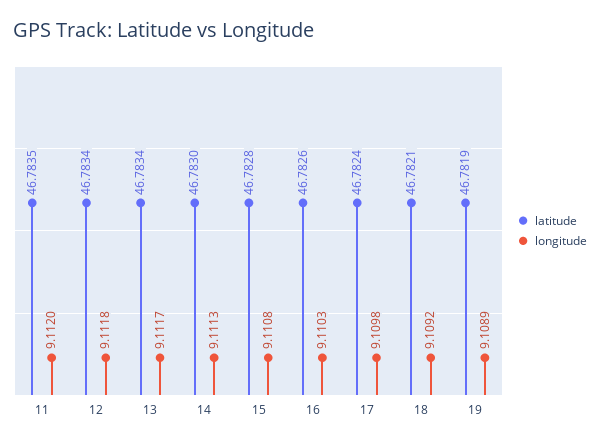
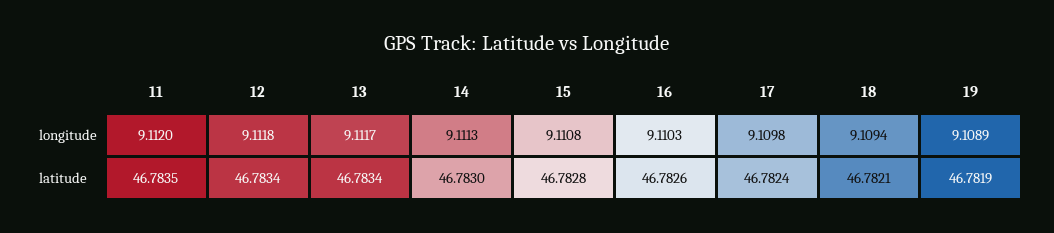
  {
    "latitude": {
      "11": 46.7835,
      "12": 46.7834,
      "13": 46.7834,
      "14": 46.783,
      "15": 46.7828,
      "16": 46.7826,
      "17": 46.7824,
      "18": 46.7821,
      "19": 46.7819
    },
    "longitude": {
      "11": 9.112,
      "12": 9.1118,
      "13": 9.1117,
      "14": 9.1113,
      "15": 9.1108,
      "16": 9.1103,
      "17": 9.1098,
-     "18": 9.1092,
+     "18": 9.1094,
      "19": 9.1089
    }
  }

